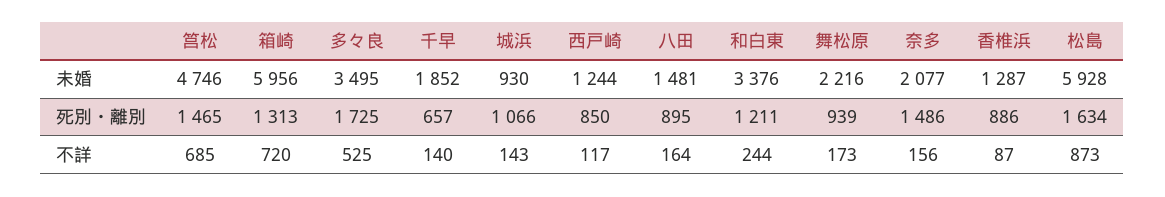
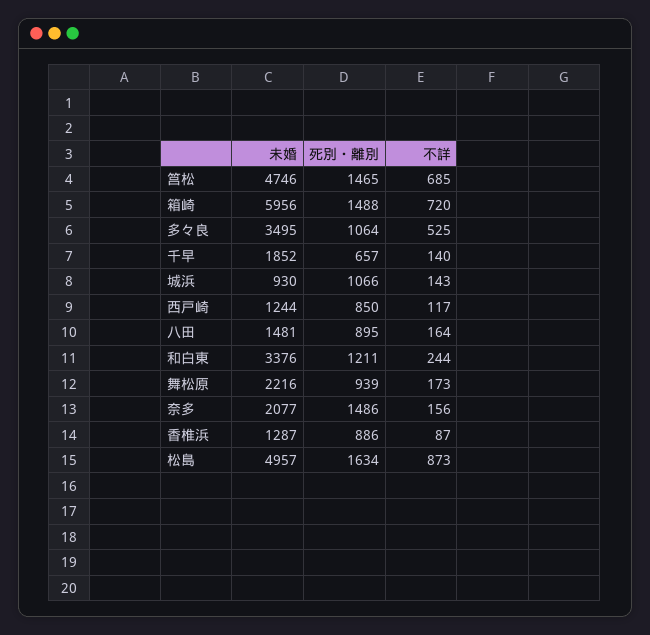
  {
    "筥松": {
      "未婚": 4746,
      "死別・離別": 1465,
      "不詳": 685
    },
    "箱崎": {
      "未婚": 5956,
-     "死別・離別": 1313,
+     "死別・離別": 1488,
      "不詳": 720
    },
    "多々良": {
      "未婚": 3495,
-     "死別・離別": 1725,
+     "死別・離別": 1064,
      "不詳": 525
    },
    "千早": {
      "未婚": 1852,
      "死別・離別": 657,
      "不詳": 140
    },
    "城浜": {
      "未婚": 930,
      "死別・離別": 1066,
      "不詳": 143
    },
    "西戸崎": {
      "未婚": 1244,
      "死別・離別": 850,
      "不詳": 117
    },
    "八田": {
      "未婚": 1481,
      "死別・離別": 895,
      "不詳": 164
    },
    "和白東": {
      "未婚": 3376,
      "死別・離別": 1211,
      "不詳": 244
    },
    "舞松原": {
      "未婚": 2216,
      "死別・離別": 939,
      "不詳": 173
    },
    "奈多": {
      "未婚": 2077,
      "死別・離別": 1486,
      "不詳": 156
    },
    "香椎浜": {
      "未婚": 1287,
      "死別・離別": 886,
      "不詳": 87
    },
    "松島": {
-     "未婚": 5928,
+     "未婚": 4957,
      "死別・離別": 1634,
      "不詳": 873
    }
  }

